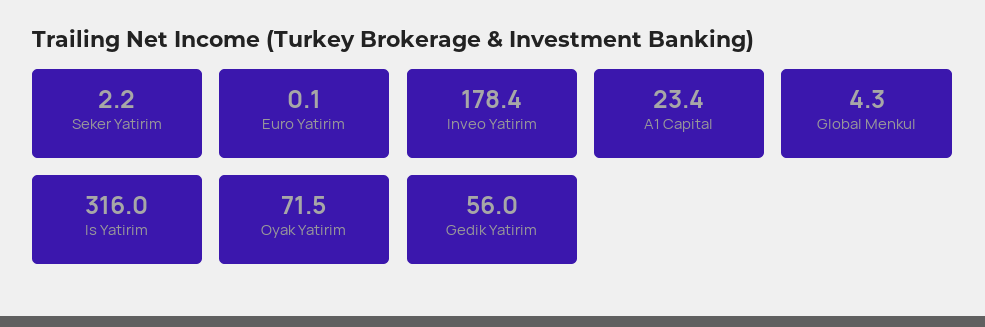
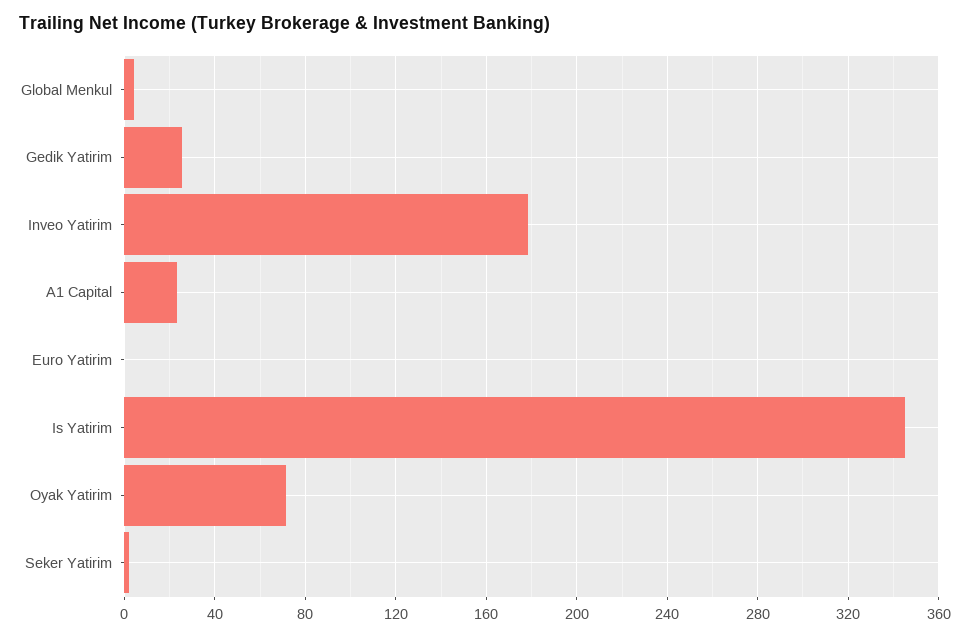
  {
    "Seker Yatirim": 2.2,
    "Euro Yatirim": 0.1,
    "Inveo Yatirim": 178.4,
    "A1 Capital": 23.4,
    "Global Menkul": 4.3,
-   "Is Yatirim": 316,
+   "Is Yatirim": 345,
    "Oyak Yatirim": 71.5,
-   "Gedik Yatirim": 56
+   "Gedik Yatirim": 25
  }

